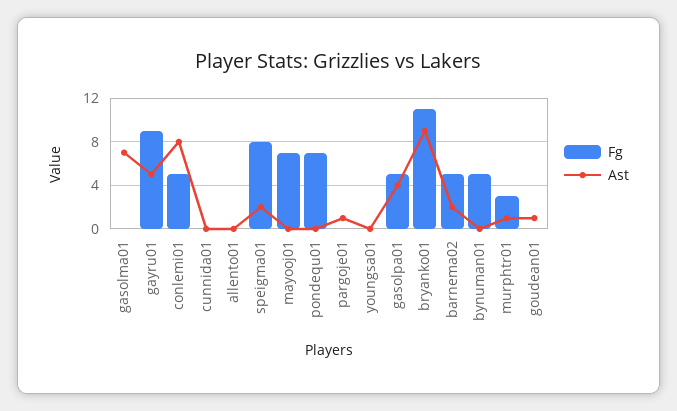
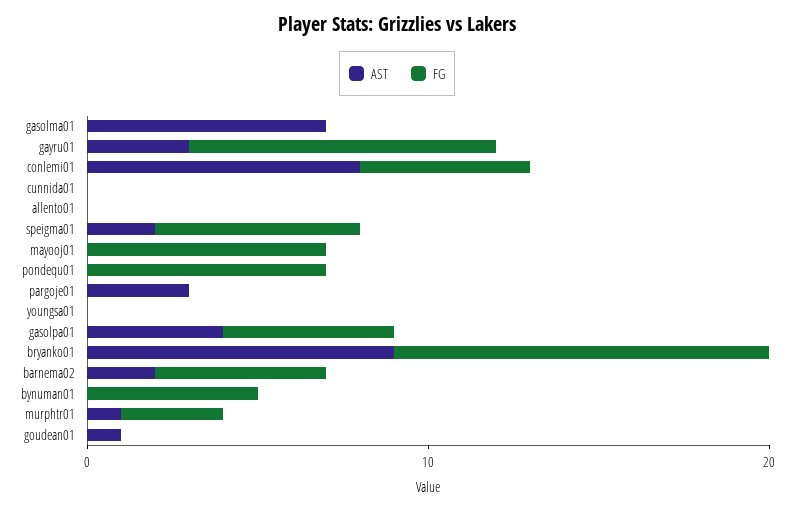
  {
    "Fg": {
      "gasolma01": 0,
      "gayru01": 9,
      "conlemi01": 5,
      "cunnida01": 0,
      "allento01": 0,
-     "speigma01": 8,
+     "speigma01": 6,
      "mayooj01": 7,
      "pondequ01": 7,
      "pargoje01": 0,
      "youngsa01": 0,
      "gasolpa01": 5,
      "bryanko01": 11,
      "barnema02": 5,
      "bynuman01": 5,
      "murphtr01": 3,
      "goudean01": 0
    },
    "Ast": {
      "gasolma01": 7,
-     "gayru01": 5,
+     "gayru01": 3,
      "conlemi01": 8,
      "cunnida01": 0,
      "allento01": 0,
      "speigma01": 2,
      "mayooj01": 0,
      "pondequ01": 0,
-     "pargoje01": 1,
+     "pargoje01": 3,
      "youngsa01": 0,
      "gasolpa01": 4,
      "bryanko01": 9,
      "barnema02": 2,
      "bynuman01": 0,
      "murphtr01": 1,
      "goudean01": 1
    }
  }

